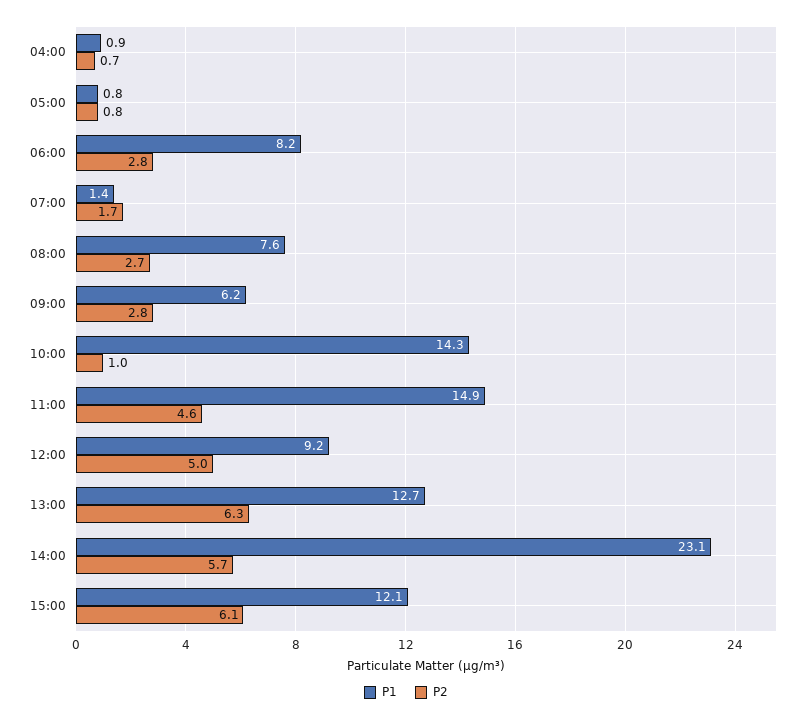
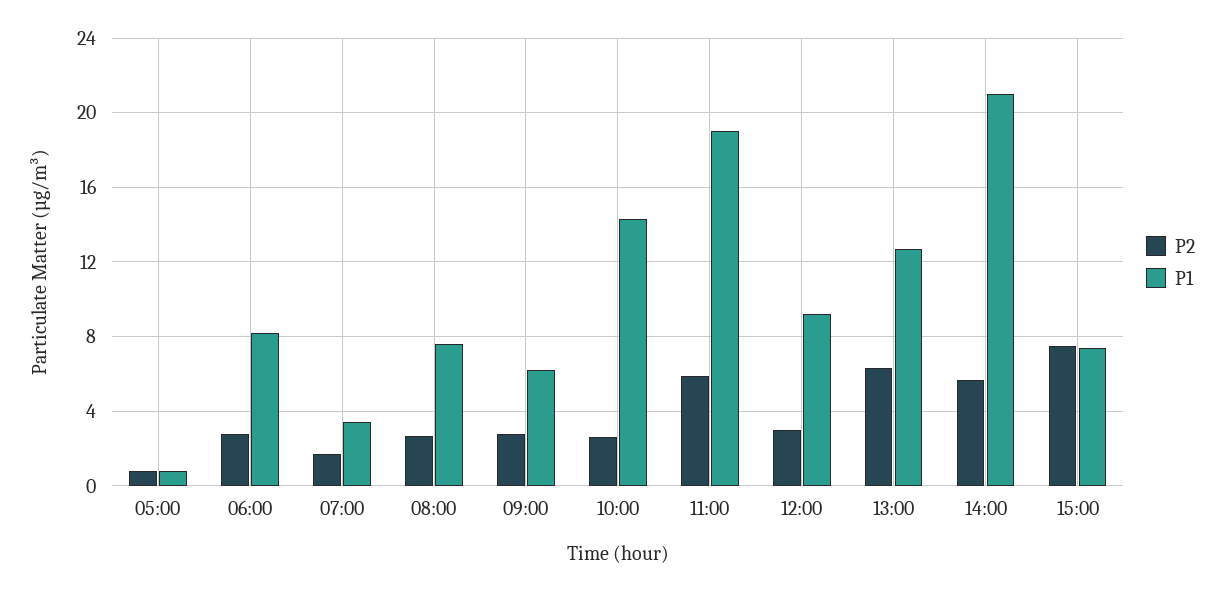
  {
    "P1": {
-     "04:00": 0.9,
      "05:00": 0.8,
      "06:00": 8.2,
-     "07:00": 1.4,
+     "07:00": 3.5,
      "08:00": 7.6,
      "09:00": 6.2,
      "10:00": 14.3,
-     "11:00": 14.9,
+     "11:00": 19,
      "12:00": 9.2,
      "13:00": 12.7,
-     "14:00": 23.1,
+     "14:00": 21,
-     "15:00": 12.1
+     "15:00": 7.5
    },
    "P2": {
-     "04:00": 0.7,
      "05:00": 0.8,
      "06:00": 2.8,
      "07:00": 1.7,
      "08:00": 2.7,
      "09:00": 2.8,
-     "10:00": 1,
+     "10:00": 2.5,
-     "11:00": 4.6,
+     "11:00": 6,
-     "12:00": 5,
+     "12:00": 3,
      "13:00": 6.3,
      "14:00": 5.7,
-     "15:00": 6.1
+     "15:00": 7.5
    }
  }

